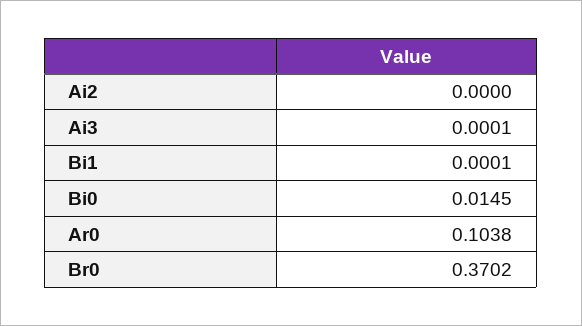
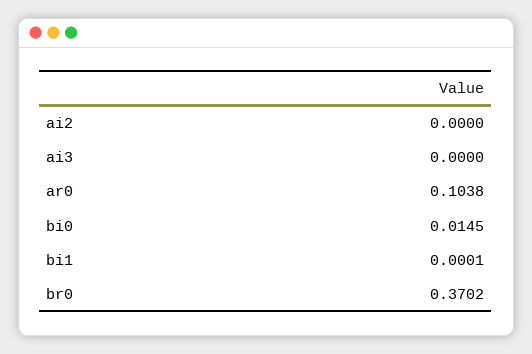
  {
    "Ai2": 0,
-   "Ai3": 0.0001,
+   "Ai3": 0,
    "Bi1": 0.0001,
    "Bi0": 0.0145,
    "Ar0": 0.1038,
    "Br0": 0.3702
  }

